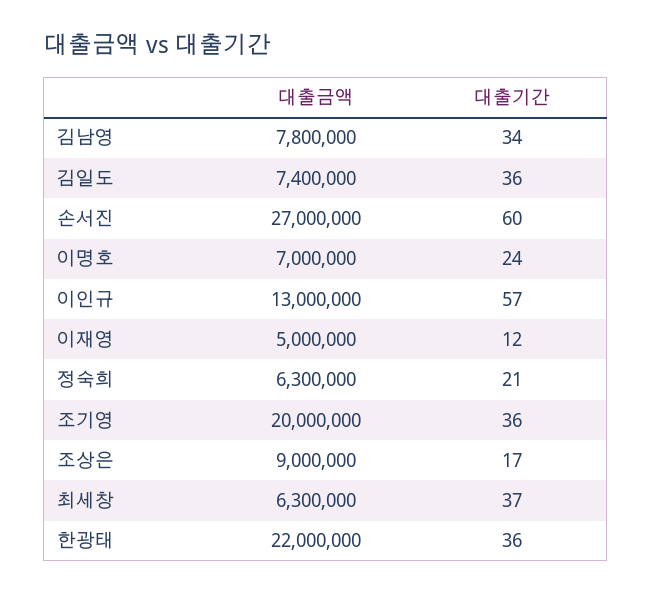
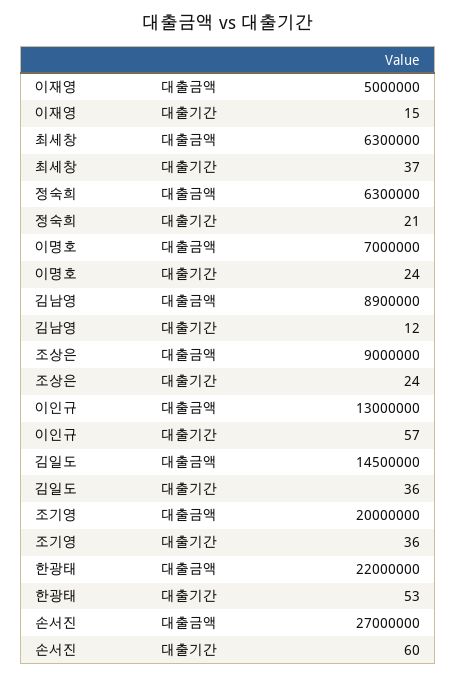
  {
    "대출금액": {
-     "김남영": 7800000,
+     "김남영": 8900000,
-     "김일도": 7400000,
+     "김일도": 14500000,
      "손서진": 27000000,
      "이명호": 7000000,
      "이인규": 13000000,
      "이재영": 5000000,
      "정숙희": 6300000,
      "조기영": 20000000,
      "조상은": 9000000,
      "최세창": 6300000,
      "한광태": 22000000
    },
    "대출기간": {
-     "김남영": 34,
+     "김남영": 12,
      "김일도": 36,
      "손서진": 60,
      "이명호": 24,
      "이인규": 57,
-     "이재영": 12,
+     "이재영": 15,
      "정숙희": 21,
      "조기영": 36,
-     "조상은": 17,
+     "조상은": 24,
      "최세창": 37,
-     "한광태": 36
+     "한광태": 53
    }
  }

